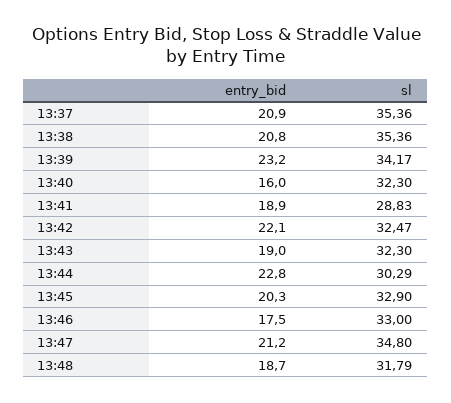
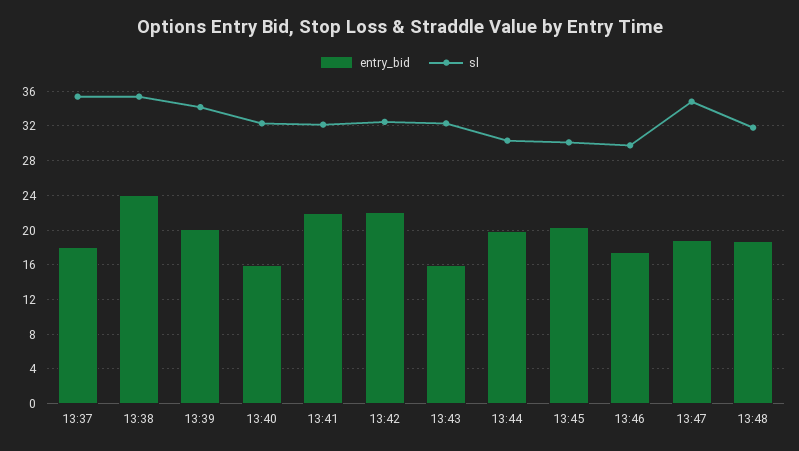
  {
    "entry_bid": {
-     "13:37": 20.9,
+     "13:37": 18,
-     "13:38": 20.8,
+     "13:38": 24,
-     "13:39": 23.2,
+     "13:39": 20,
      "13:40": 16,
-     "13:41": 18.9,
+     "13:41": 22,
      "13:42": 22.1,
-     "13:43": 19,
+     "13:43": 16,
-     "13:44": 22.8,
+     "13:44": 20,
      "13:45": 20.3,
      "13:46": 17.5,
-     "13:47": 21.2,
+     "13:47": 19,
      "13:48": 18.7
    },
    "sl": {
      "13:37": 35.36,
      "13:38": 35.36,
      "13:39": 34.17,
      "13:40": 32.3,
-     "13:41": 28.83,
+     "13:41": 32,
      "13:42": 32.47,
      "13:43": 32.3,
      "13:44": 30.29,
-     "13:45": 32.9,
+     "13:45": 30,
-     "13:46": 33,
+     "13:46": 30,
      "13:47": 34.8,
      "13:48": 31.79
    }
  }

